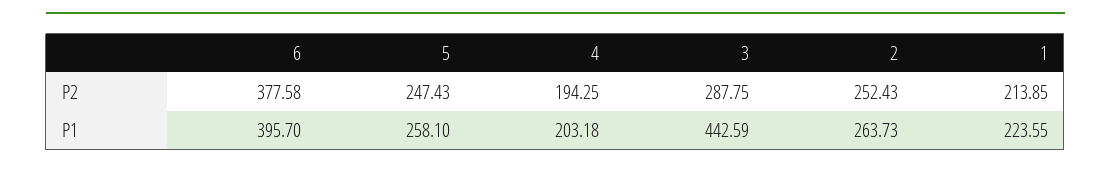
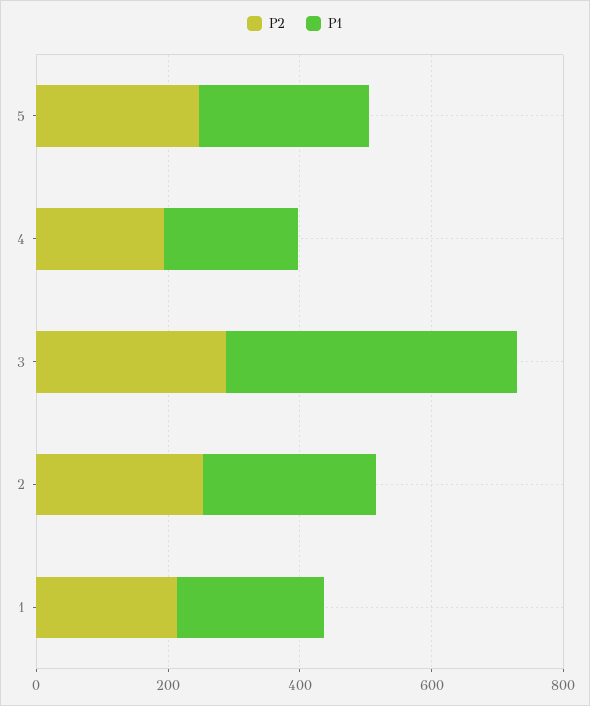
  {
    "P2": {
-     "6": 377.58,
      "5": 247.43,
      "4": 194.25,
      "3": 287.75,
      "2": 252.43,
      "1": 213.85
    },
    "P1": {
-     "6": 395.7,
      "5": 258.1,
      "4": 203.18,
      "3": 442.59,
      "2": 263.73,
      "1": 223.55
    }
  }

